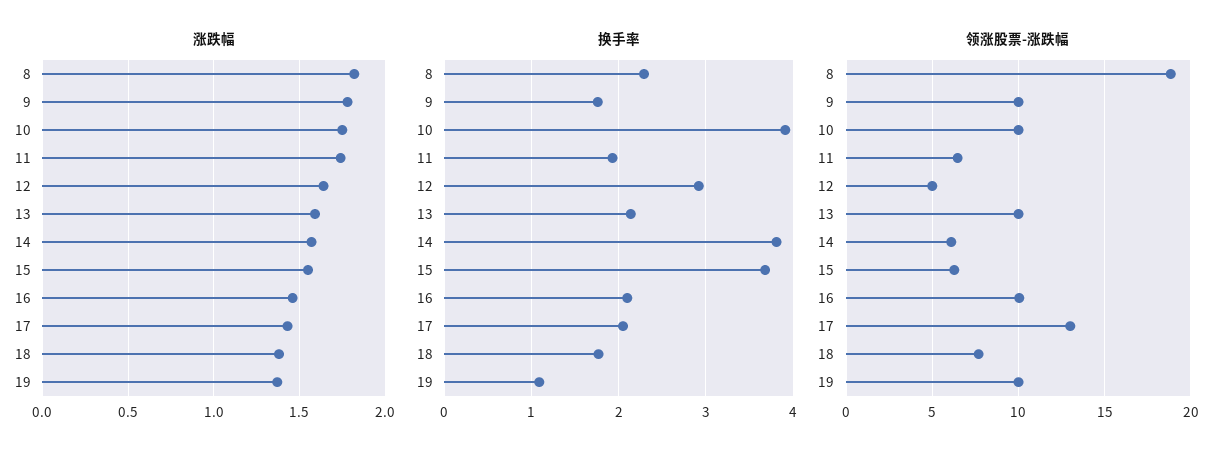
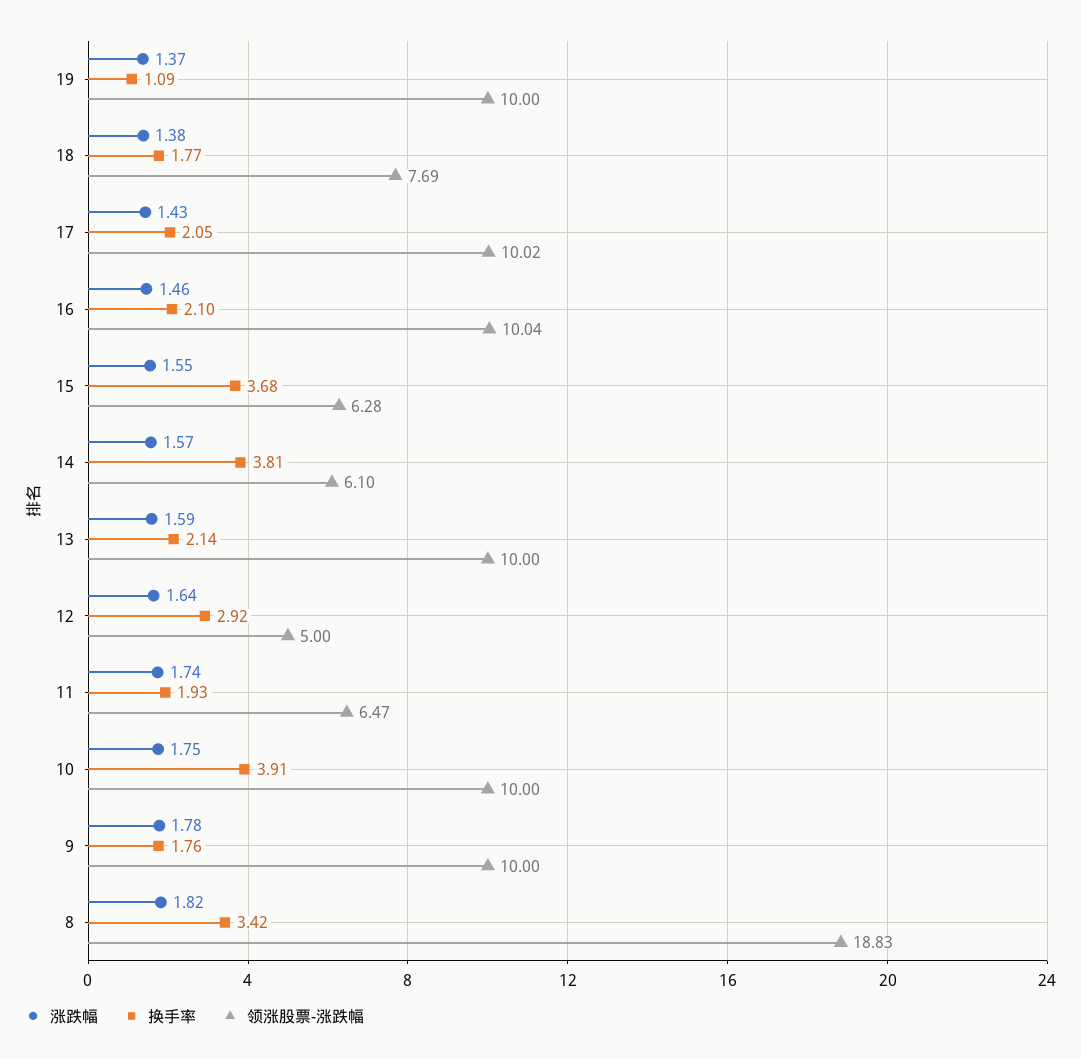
  {
    "涨跌幅": {
      "8": 1.82,
      "9": 1.78,
      "10": 1.75,
      "11": 1.74,
      "12": 1.64,
      "13": 1.59,
      "14": 1.57,
      "15": 1.55,
      "16": 1.46,
      "17": 1.43,
      "18": 1.38,
      "19": 1.37
    },
    "换手率": {
-     "8": 2.3,
+     "8": 3.42,
      "9": 1.76,
      "10": 3.91,
      "11": 1.93,
      "12": 2.92,
      "13": 2.14,
      "14": 3.81,
      "15": 3.68,
      "16": 2.1,
      "17": 2.05,
      "18": 1.77,
      "19": 1.09
    },
    "领涨股票-涨跌幅": {
      "8": 18.83,
      "9": 10,
      "10": 10,
      "11": 6.47,
      "12": 5,
      "13": 10,
      "14": 6.1,
      "15": 6.28,
      "16": 10.04,
-     "17": 13,
+     "17": 10.02,
      "18": 7.69,
      "19": 10
    }
  }

